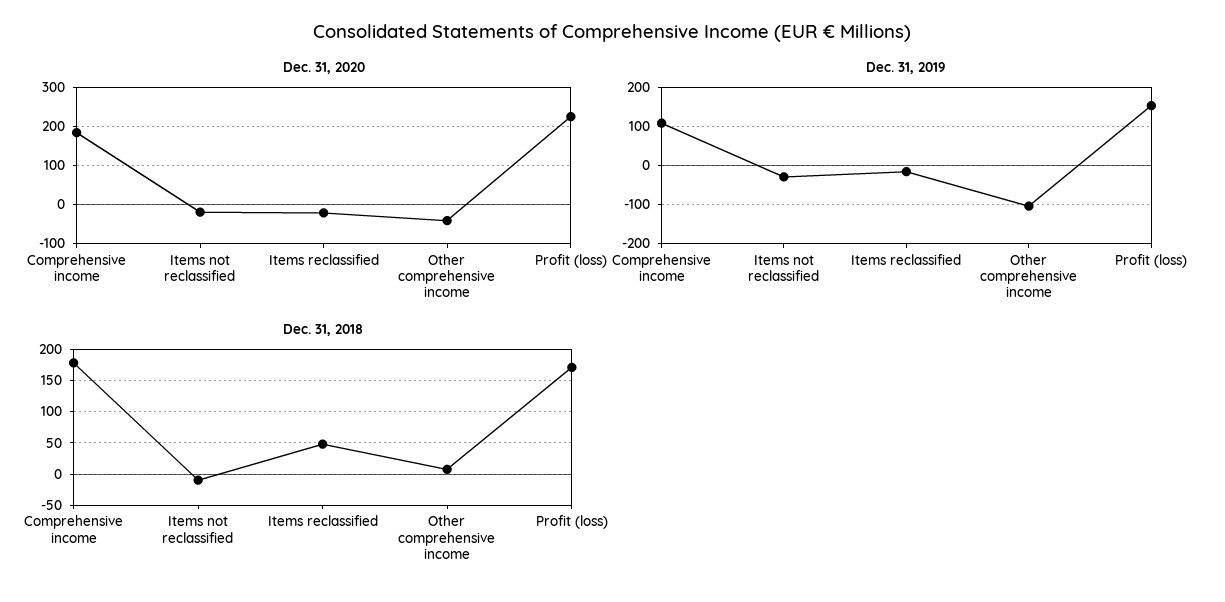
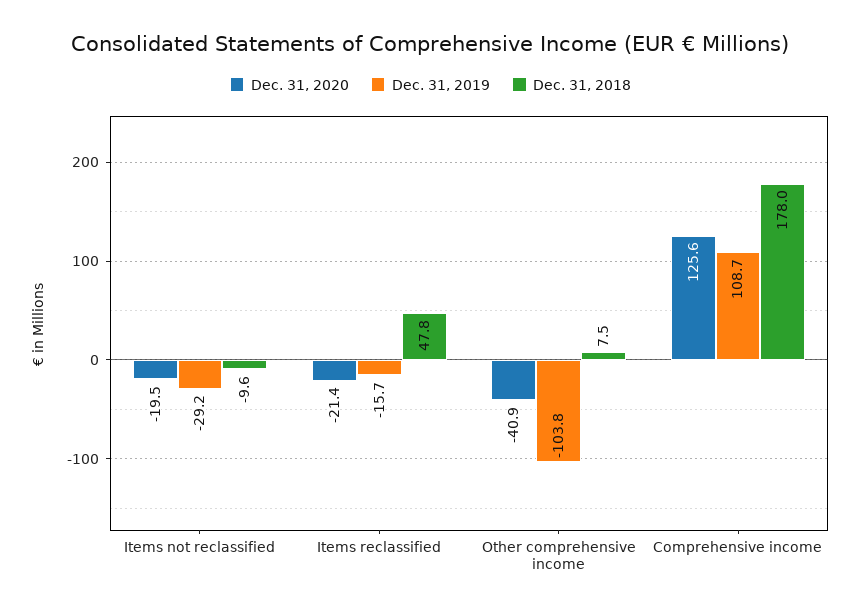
  {
    "Dec. 31, 2020": {
-     "Comprehensive income": 180,
+     "Comprehensive income": 125.6,
      "Items not reclassified": -19.5,
      "Items reclassified": -21.4,
-     "Other comprehensive income": -40.9,
+     "Other comprehensive income": -40.9
-     "Profit (loss)": 220
    },
    "Dec. 31, 2019": {
      "Comprehensive income": 108.7,
      "Items not reclassified": -29.2,
      "Items reclassified": -15.7,
-     "Other comprehensive income": -103.8,
+     "Other comprehensive income": -103.8
-     "Profit (loss)": 160
    },
    "Dec. 31, 2018": {
      "Comprehensive income": 178,
      "Items not reclassified": -9.6,
      "Items reclassified": 47.8,
-     "Other comprehensive income": 7.5,
+     "Other comprehensive income": 7.5
-     "Profit (loss)": 170
    }
  }

